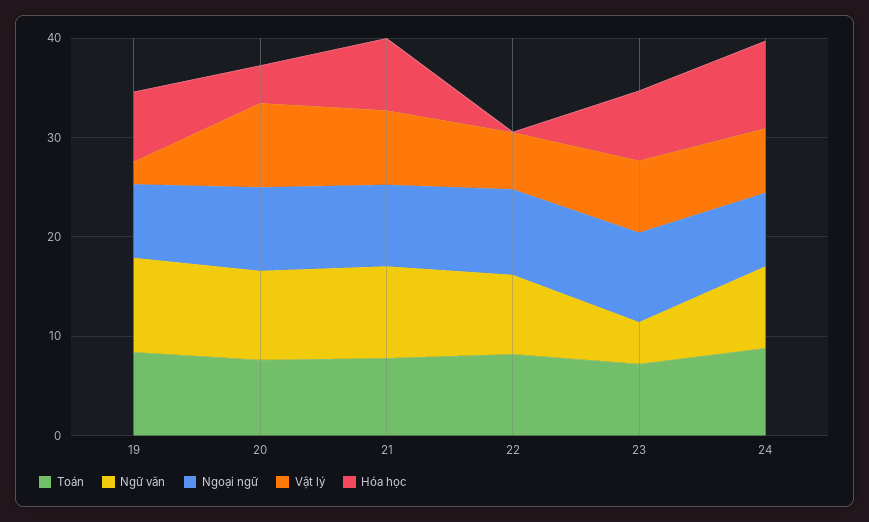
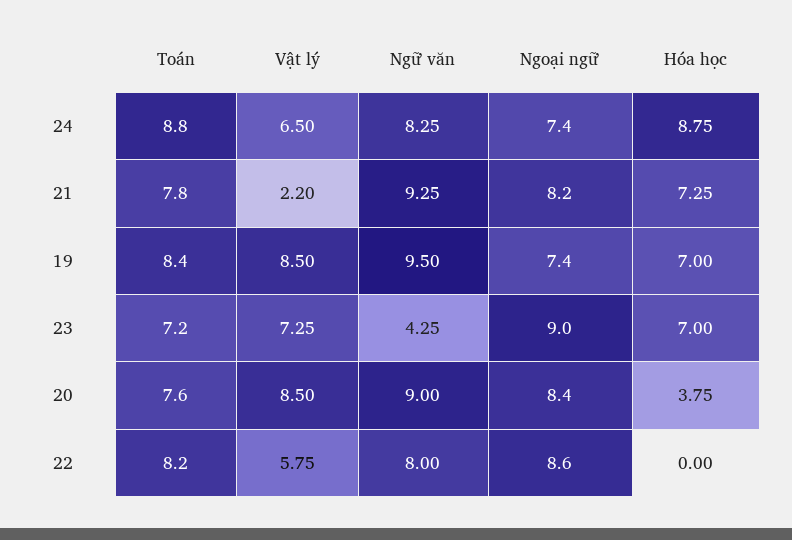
  {
    "Toán": {
      "19": 8.4,
      "20": 7.6,
      "21": 7.8,
      "22": 8.2,
      "23": 7.2,
      "24": 8.8
    },
    "Ngữ văn": {
      "19": 9.5,
      "20": 9,
      "21": 9.25,
      "22": 8,
      "23": 4.25,
      "24": 8.25
    },
    "Ngoại ngữ": {
      "19": 7.4,
      "20": 8.4,
      "21": 8.2,
      "22": 8.6,
      "23": 9,
      "24": 7.4
    },
    "Vật lý": {
-     "19": 2,
+     "19": 8.5,
      "20": 8.5,
-     "21": 8,
+     "21": 2.2,
      "22": 5.75,
      "23": 7.25,
      "24": 6.5
    },
    "Hóa học": {
      "19": 7,
      "20": 3.75,
      "21": 7.25,
      "22": 0,
      "23": 7,
      "24": 8.75
    }
  }

